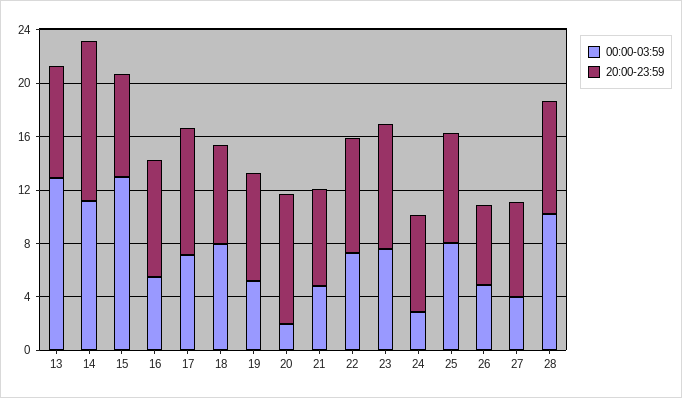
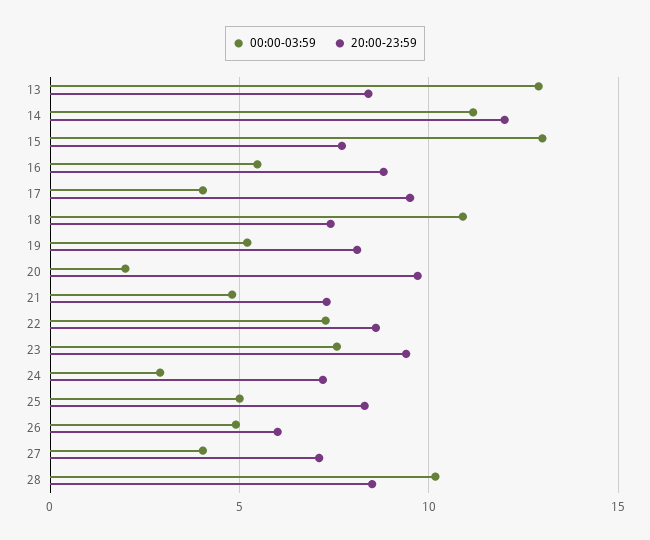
  {
    "00:00-03:59": {
      "13": 13,
      "14": 11,
      "15": 13,
      "16": 5.5,
-     "17": 7,
+     "17": 4,
-     "18": 8,
+     "18": 11,
      "19": 5,
      "20": 2,
      "21": 5,
      "22": 7.5,
      "23": 7.5,
      "24": 3,
-     "25": 8,
+     "25": 5,
      "26": 5,
      "27": 4,
      "28": 10
    },
    "20:00-23:59": {
      "13": 8.5,
      "14": 12,
      "15": 7.5,
      "16": 9,
      "17": 9.5,
      "18": 7.5,
      "19": 8,
      "20": 9.5,
      "21": 7.5,
      "22": 8.5,
      "23": 9.5,
      "24": 7,
      "25": 8.5,
      "26": 6,
      "27": 7,
      "28": 8.5
    }
  }

